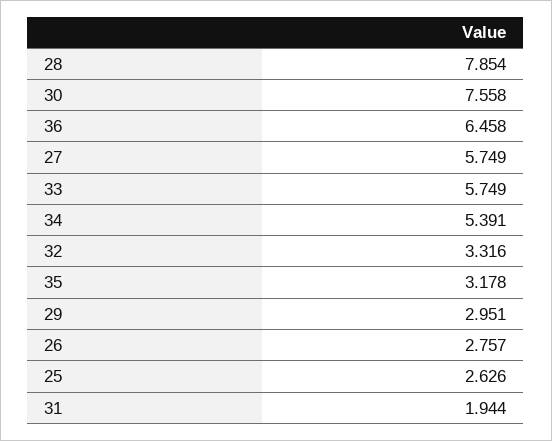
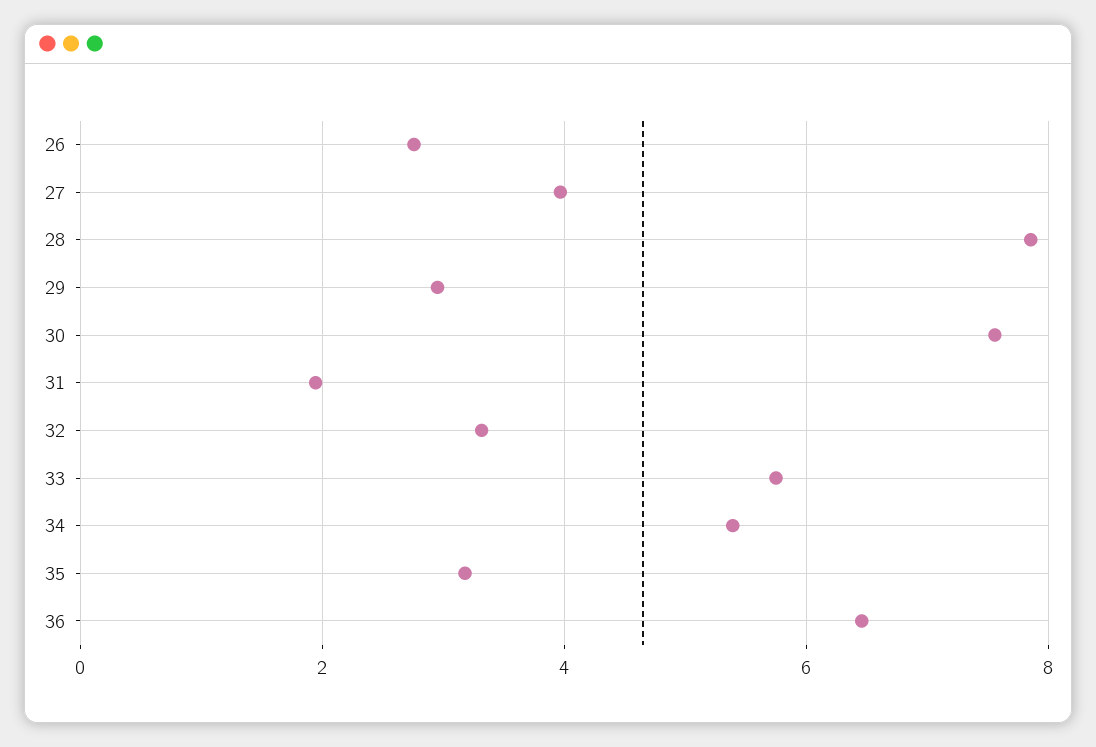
  {
    "28": 7.854,
    "30": 7.558,
    "36": 6.458,
-   "27": 5.749,
+   "27": 4,
    "33": 5.749,
    "34": 5.391,
    "32": 3.316,
    "35": 3.178,
    "29": 2.951,
    "26": 2.757,
-   "25": 2.626,
    "31": 1.944
  }

